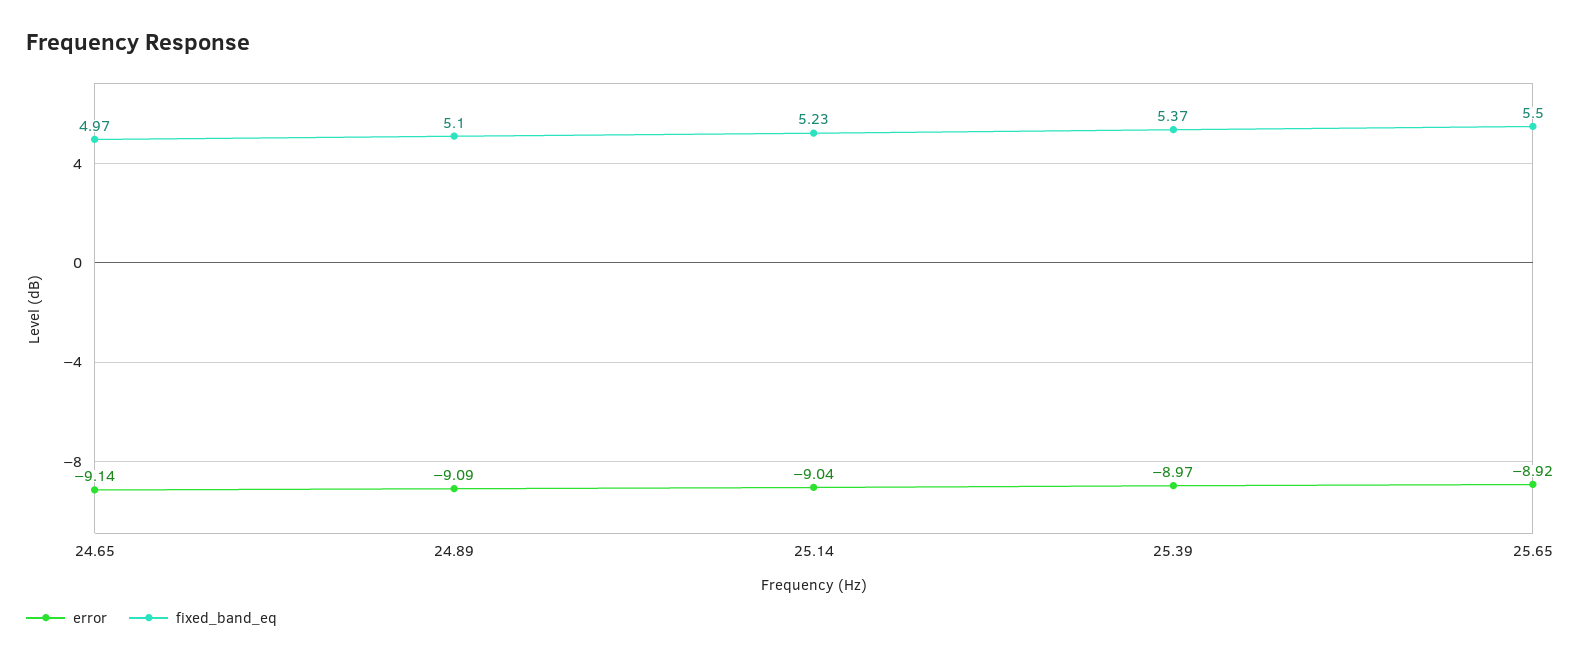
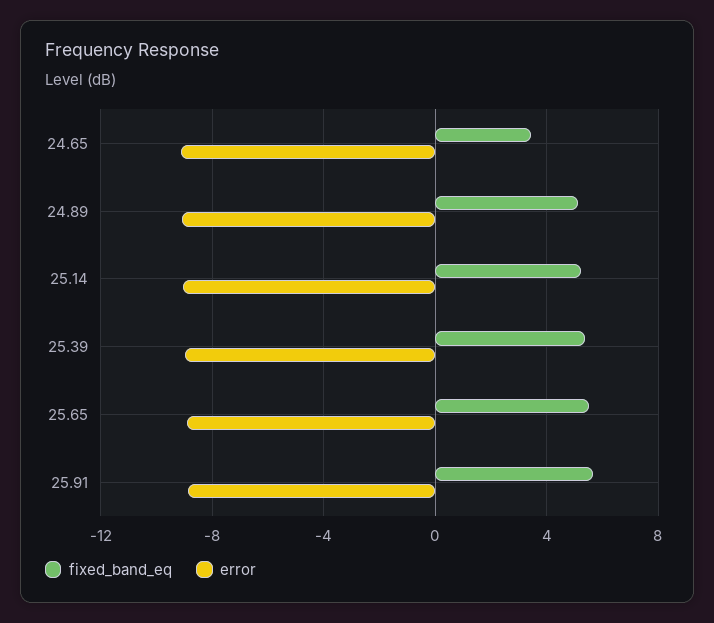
  {
    "error": {
      "24.65": -9.14,
      "24.89": -9.09,
      "25.14": -9.04,
      "25.39": -8.97,
-     "25.65": -8.92
+     "25.65": -8.92,
+     "25.91": -9
    },
    "fixed_band_eq": {
-     "24.65": 4.97,
+     "24.65": 3.5,
      "24.89": 5.1,
      "25.14": 5.23,
      "25.39": 5.37,
-     "25.65": 5.5
+     "25.65": 5.5,
+     "25.91": 5.5
    }
  }

